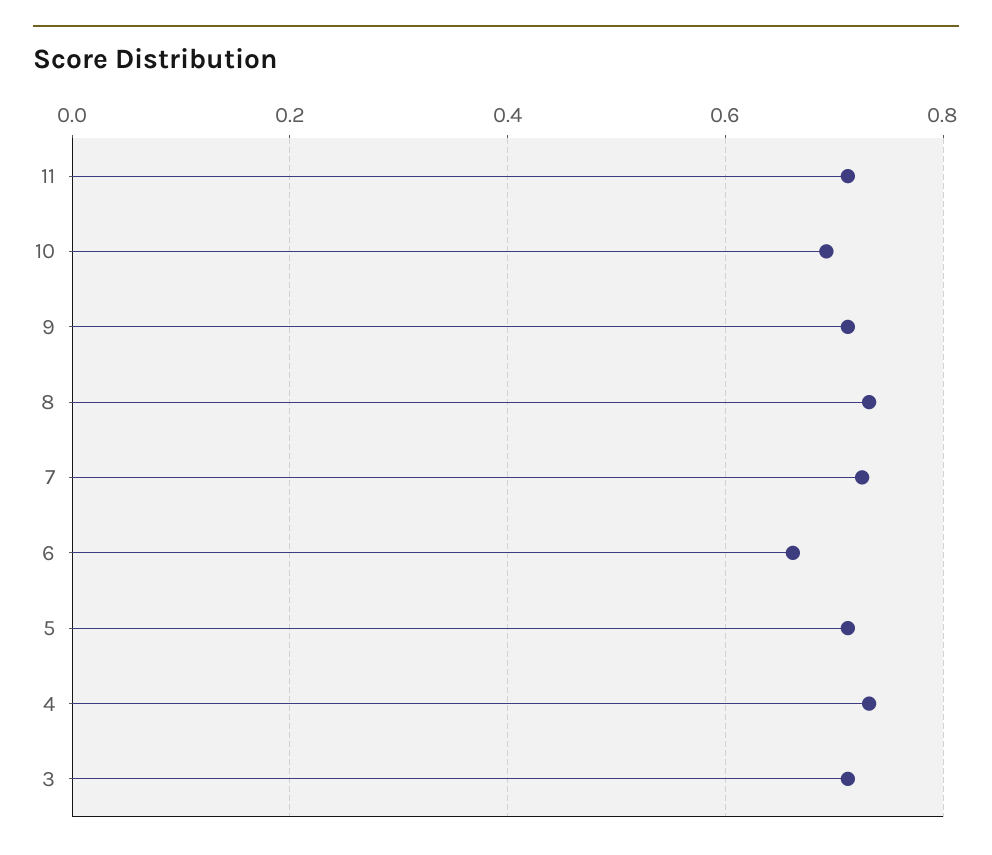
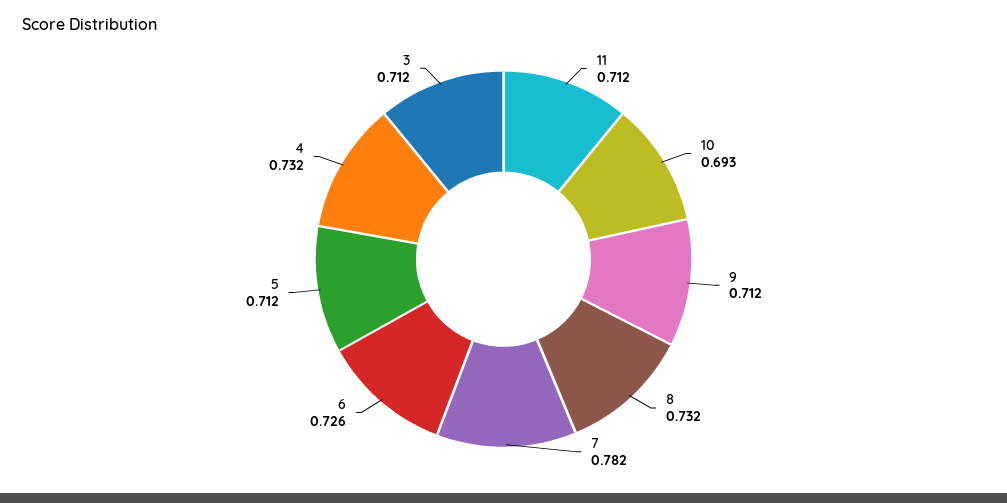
  {
    "11": 0.712,
    "10": 0.693,
    "9": 0.712,
    "8": 0.732,
-   "7": 0.72,
+   "7": 0.782,
-   "6": 0.66,
+   "6": 0.726,
    "5": 0.712,
    "4": 0.732,
    "3": 0.712
  }

